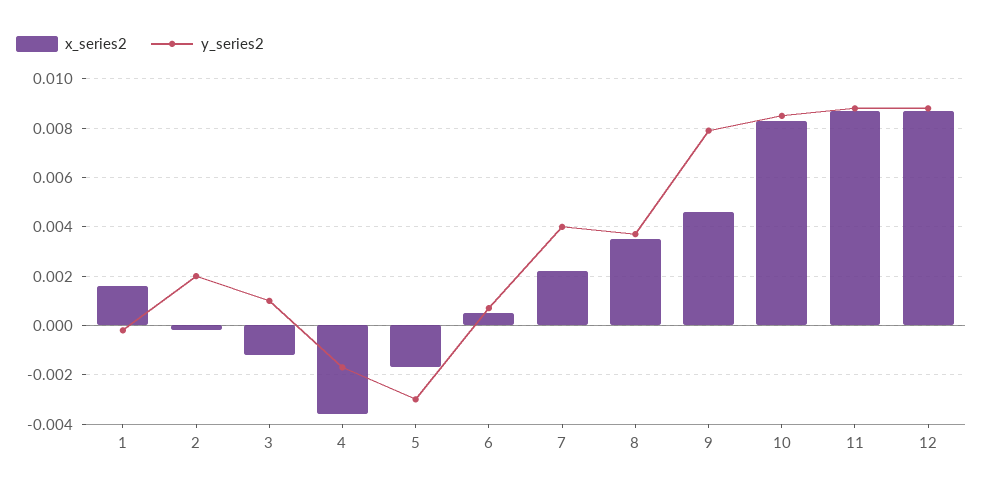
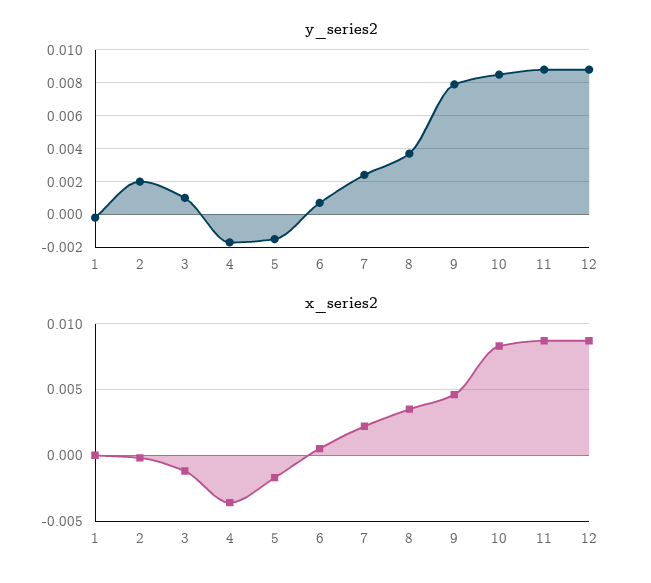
  {
    "x_series2": {
-     "1": 0.0015,
+     "1": 0,
      "2": 0,
      "3": -0.001,
      "4": -0.0035,
      "5": -0.0015,
      "6": 0.0005,
      "7": 0.002,
      "8": 0.0035,
      "9": 0.0045,
      "10": 0.0085,
      "11": 0.0085,
      "12": 0.0085
    },
    "y_series2": {
      "1": 0,
      "2": 0.002,
      "3": 0.001,
      "4": -0.0015,
-     "5": -0.003,
+     "5": -0.0015,
      "6": 0.0005,
-     "7": 0.004,
+     "7": 0.0025,
      "8": 0.0035,
      "9": 0.008,
      "10": 0.0085,
      "11": 0.009,
      "12": 0.009
    }
  }

